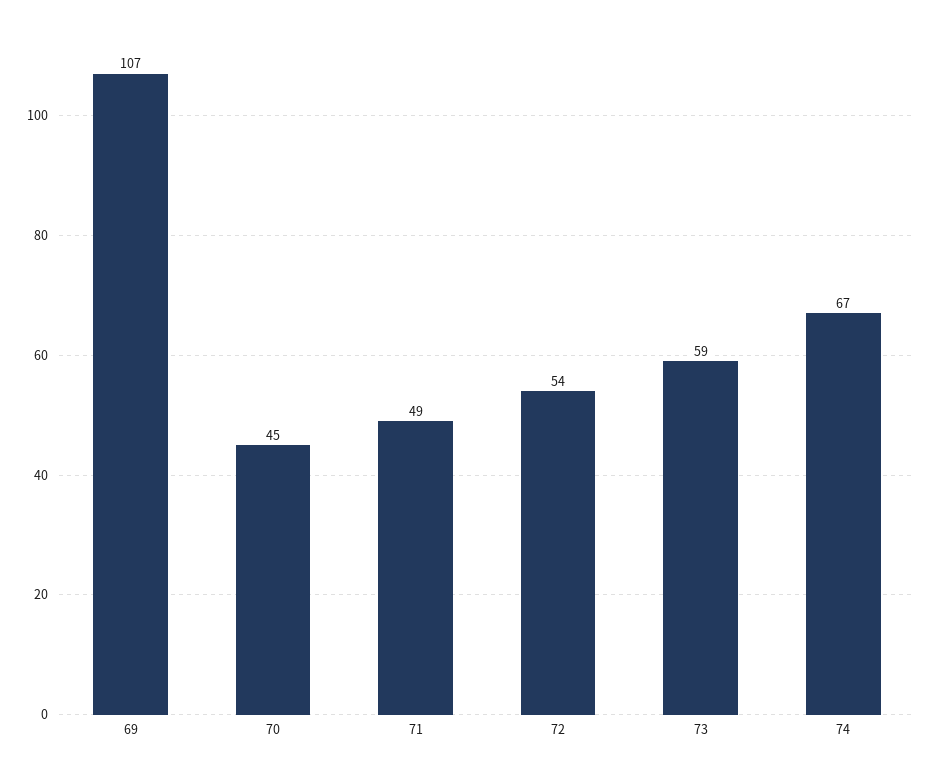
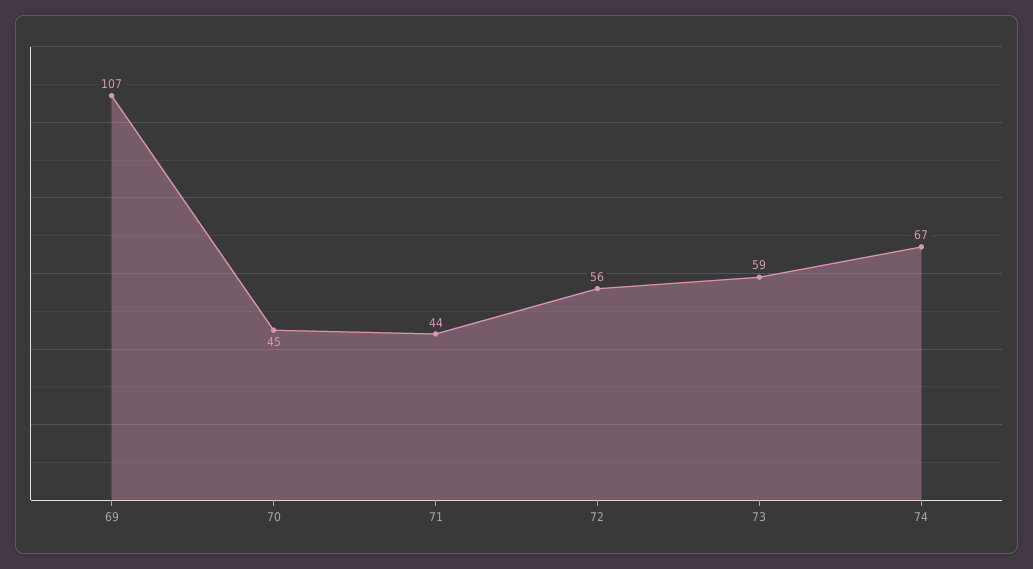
  {
    "69": 107,
    "70": 45,
-   "71": 49,
+   "71": 44,
-   "72": 54,
+   "72": 56,
    "73": 59,
    "74": 67
  }

